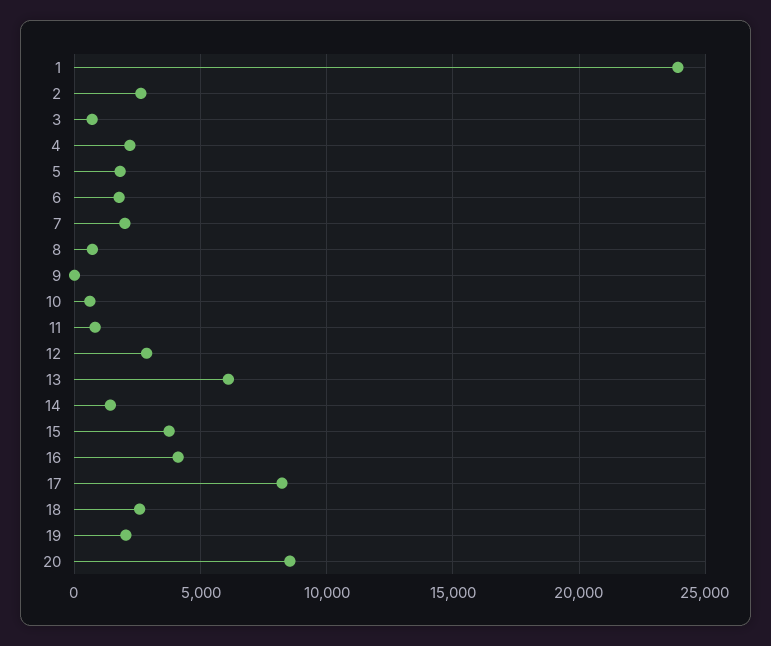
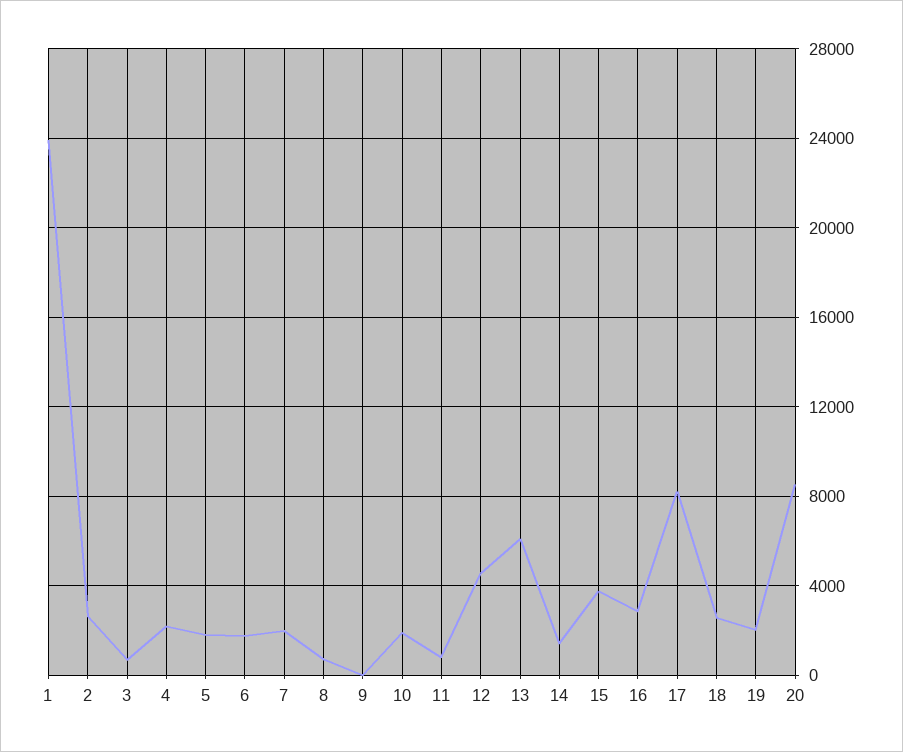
  {
    "1": 24000,
    "2": 2500,
    "3": 500,
    "4": 2000,
    "5": 2000,
    "6": 2000,
    "7": 2000,
    "8": 500,
    "9": 0,
-   "10": 500,
+   "10": 2000,
    "11": 1000,
-   "12": 3000,
+   "12": 4500,
    "13": 6000,
    "14": 1500,
    "15": 4000,
-   "16": 4000,
+   "16": 3000,
    "17": 8000,
    "18": 2500,
    "19": 2000,
    "20": 8500
  }

